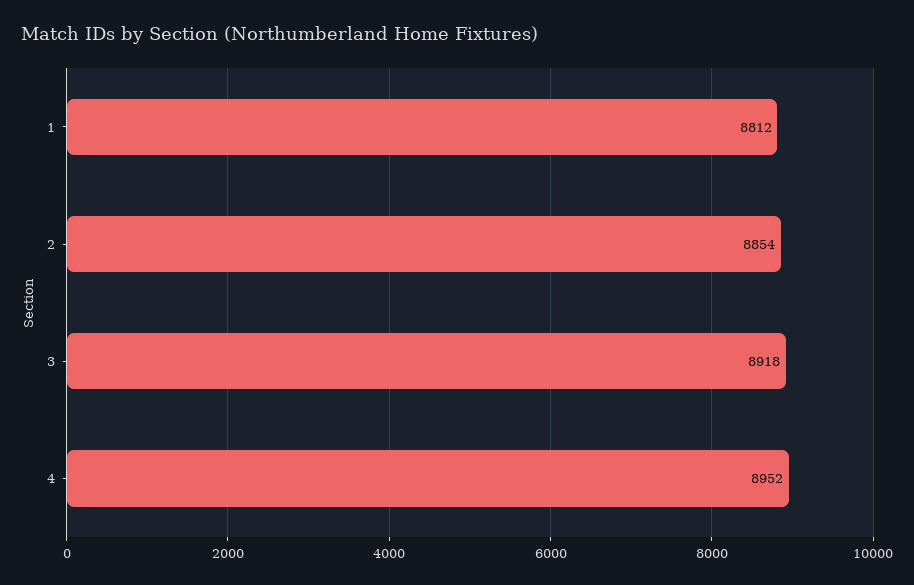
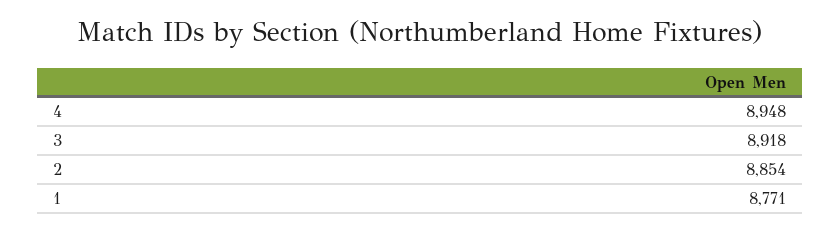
  {
-   "1": 8812,
+   "1": 8771,
    "2": 8854,
    "3": 8918,
-   "4": 8952
+   "4": 8948
  }

